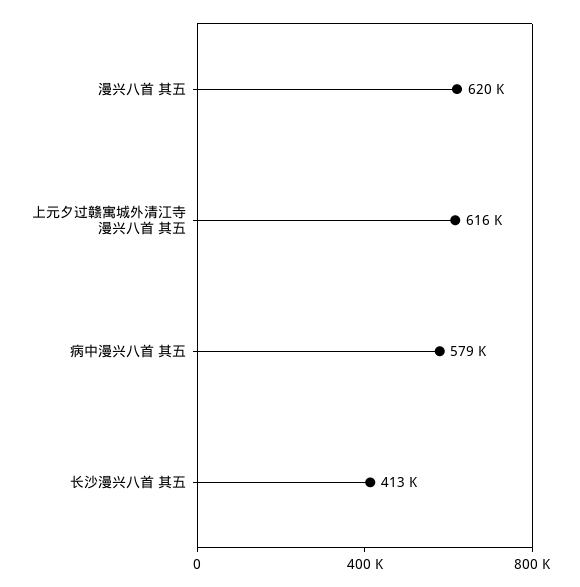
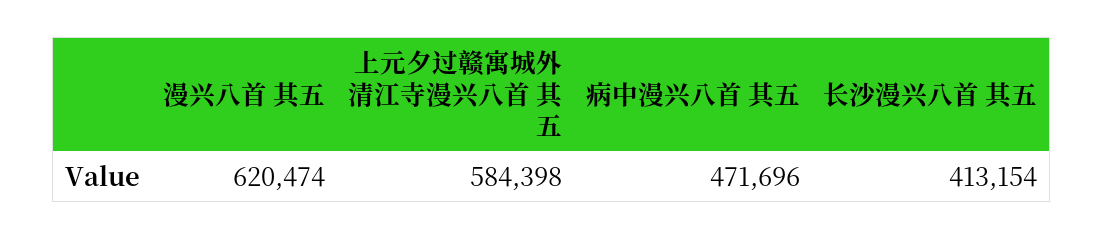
  {
    "漫兴八首 其五": 620474,
-   "上元夕过赣寓城外清江寺漫兴八首 其五": 616000,
+   "上元夕过赣寓城外清江寺漫兴八首 其五": 584398,
-   "病中漫兴八首 其五": 579000,
+   "病中漫兴八首 其五": 471696,
    "长沙漫兴八首 其五": 413154
  }

